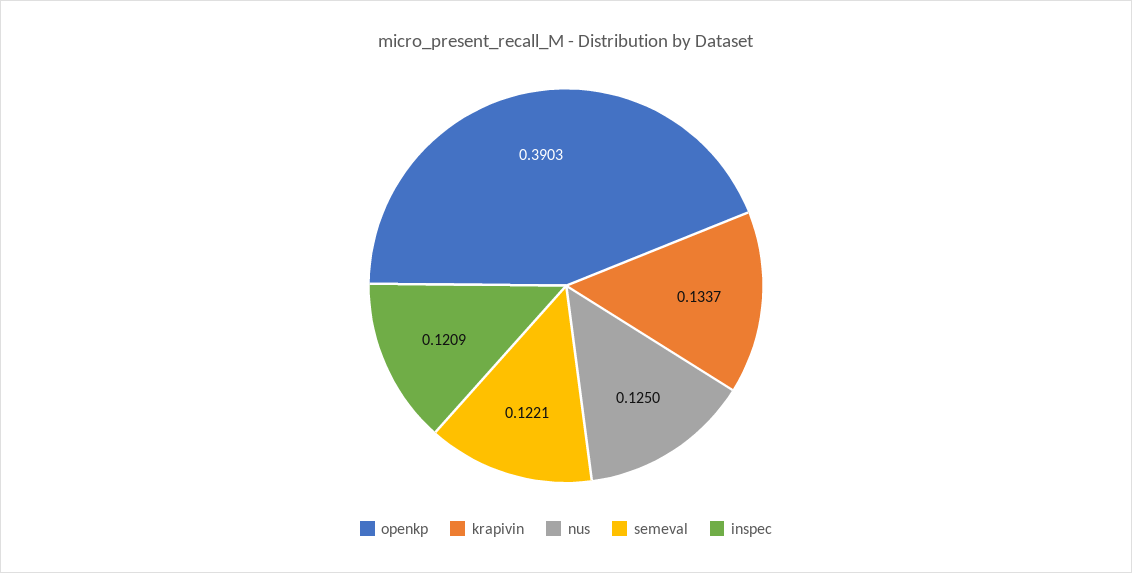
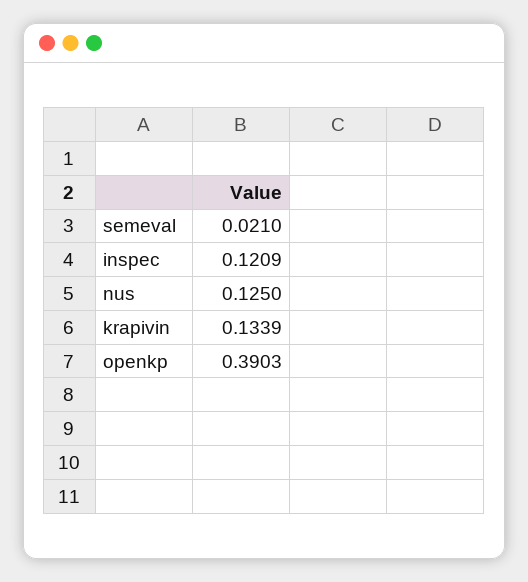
  {
    "openkp": 0.3903,
-   "krapivin": 0.1337,
+   "krapivin": 0.1339,
    "nus": 0.125,
-   "semeval": 0.1221,
+   "semeval": 0.021,
    "inspec": 0.1209
  }

